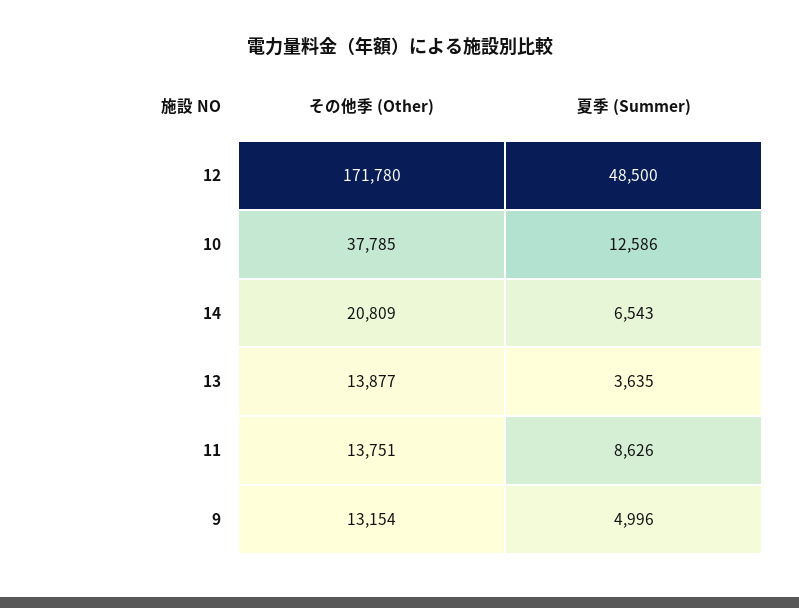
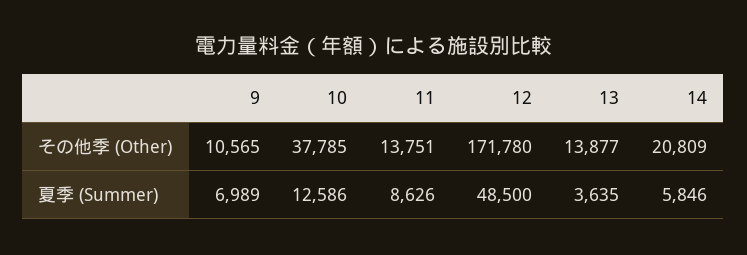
  {
    "その他季 (Other)": {
      "12": 171780,
      "10": 37785,
      "14": 20809,
      "13": 13877,
      "11": 13751,
-     "9": 13154
+     "9": 10565
    },
    "夏季 (Summer)": {
      "12": 48500,
      "10": 12586,
-     "14": 6543,
+     "14": 5846,
      "13": 3635,
      "11": 8626,
-     "9": 4996
+     "9": 6989
    }
  }

